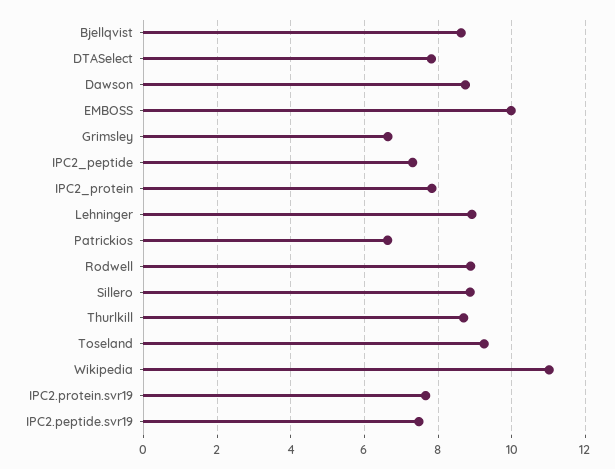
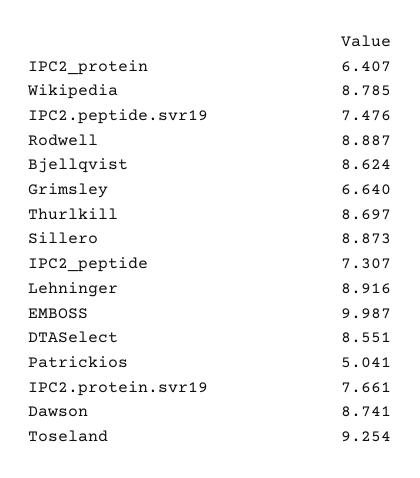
  {
    "Bjellqvist": 8.624,
-   "DTASelect": 7.8,
+   "DTASelect": 8.551,
    "Dawson": 8.741,
    "EMBOSS": 9.987,
    "Grimsley": 6.64,
    "IPC2_peptide": 7.307,
-   "IPC2_protein": 7.8,
+   "IPC2_protein": 6.407,
    "Lehninger": 8.916,
-   "Patrickios": 6.6,
+   "Patrickios": 5.041,
    "Rodwell": 8.887,
    "Sillero": 8.873,
    "Thurlkill": 8.697,
    "Toseland": 9.254,
-   "Wikipedia": 11,
+   "Wikipedia": 8.785,
    "IPC2.protein.svr19": 7.661,
    "IPC2.peptide.svr19": 7.476
  }

